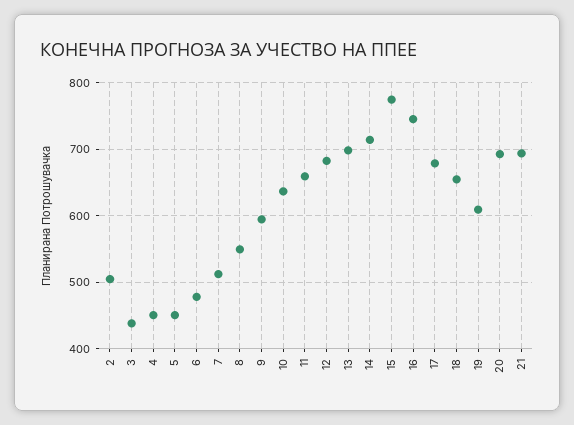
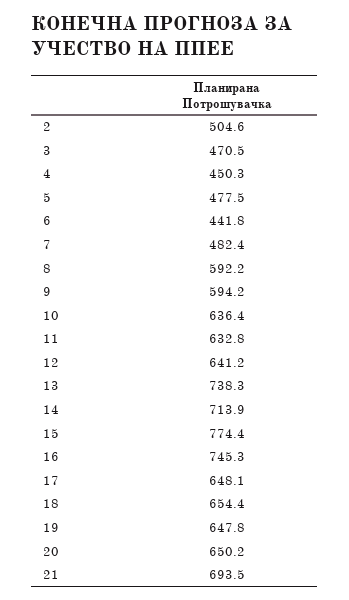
  {
    "2": 504.6,
-   "3": 440,
+   "3": 470.5,
    "4": 450.3,
-   "5": 450,
+   "5": 477.5,
-   "6": 480,
+   "6": 441.8,
-   "7": 510,
+   "7": 482.4,
-   "8": 550,
+   "8": 592.2,
    "9": 594.2,
    "10": 636.4,
-   "11": 660,
+   "11": 632.8,
-   "12": 680,
+   "12": 641.2,
-   "13": 700,
+   "13": 738.3,
    "14": 713.9,
    "15": 774.4,
    "16": 745.3,
-   "17": 680,
+   "17": 648.1,
    "18": 654.4,
-   "19": 610,
+   "19": 647.8,
-   "20": 690,
+   "20": 650.2,
    "21": 693.5
  }

